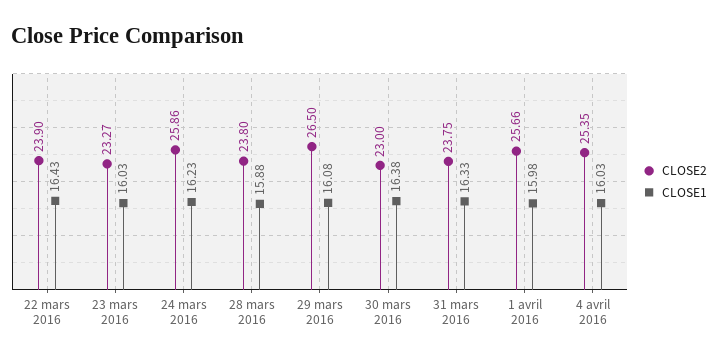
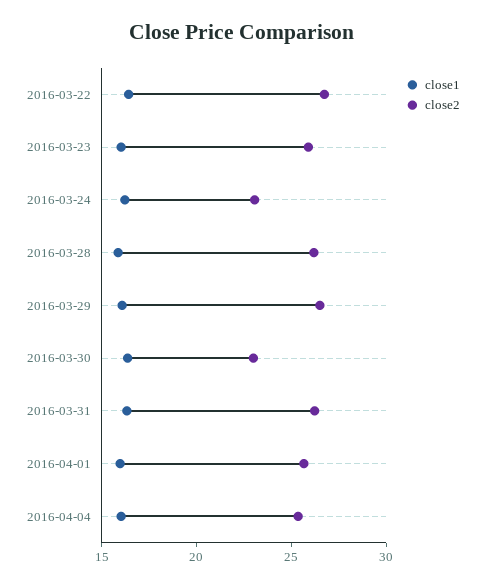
  {
    "CLOSE2": {
-     "22 mars 2016": 23.9,
+     "22 mars 2016": 27,
-     "23 mars 2016": 23.27,
+     "23 mars 2016": 26,
-     "24 mars 2016": 25.86,
+     "24 mars 2016": 23,
-     "28 mars 2016": 23.8,
+     "28 mars 2016": 26,
      "29 mars 2016": 26.5,
      "30 mars 2016": 23,
-     "31 mars 2016": 23.75,
+     "31 mars 2016": 26,
      "1 avril 2016": 25.66,
      "4 avril 2016": 25.35
    },
    "CLOSE1": {
      "22 mars 2016": 16.43,
      "23 mars 2016": 16.03,
      "24 mars 2016": 16.23,
      "28 mars 2016": 15.88,
      "29 mars 2016": 16.08,
      "30 mars 2016": 16.38,
      "31 mars 2016": 16.33,
      "1 avril 2016": 15.98,
      "4 avril 2016": 16.03
    }
  }

